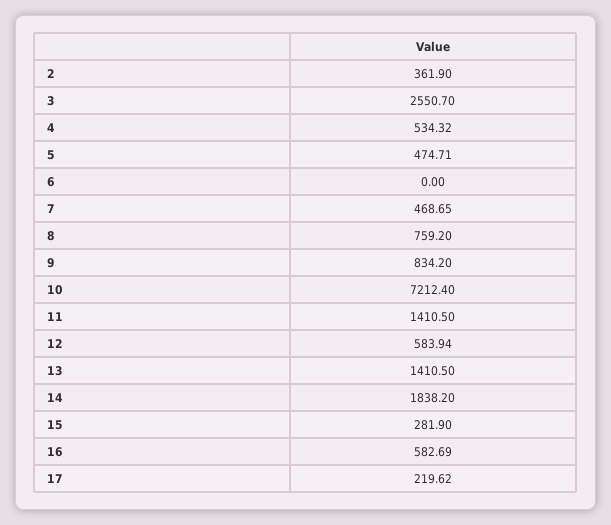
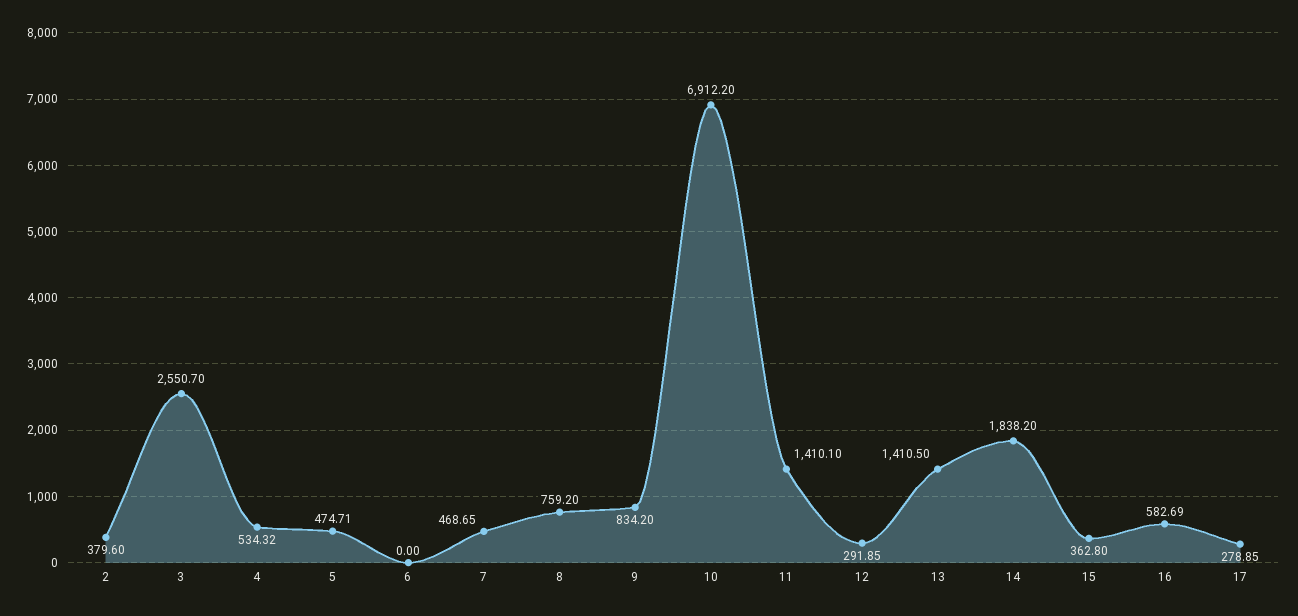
  {
-   "2": 361.9,
+   "2": 379.6,
    "3": 2550.7,
    "4": 534.32,
    "5": 474.71,
    "6": 0,
    "7": 468.65,
    "8": 759.2,
    "9": 834.2,
-   "10": 7212.4,
+   "10": 6912.2,
-   "11": 1410.5,
+   "11": 1410.1,
-   "12": 583.94,
+   "12": 291.85,
    "13": 1410.5,
    "14": 1838.2,
-   "15": 281.9,
+   "15": 362.8,
    "16": 582.69,
-   "17": 219.62
+   "17": 278.85
  }

